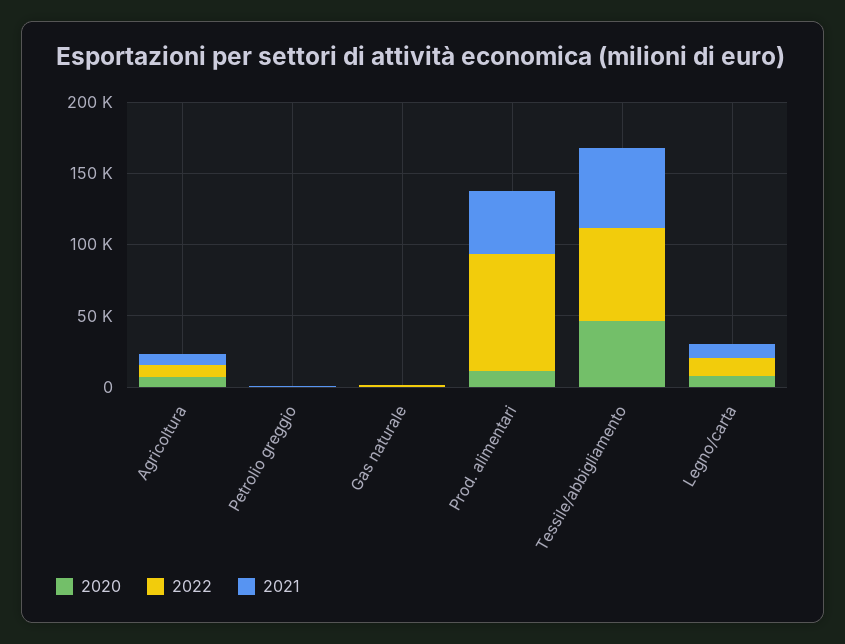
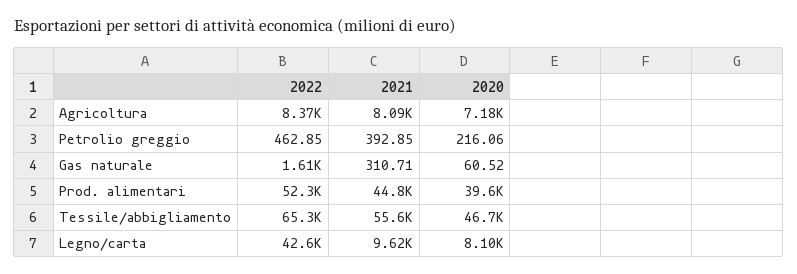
  {
    "2020": {
      "Agricoltura": 7180,
      "Petrolio greggio": 216.06,
      "Gas naturale": 60.52,
-     "Prod. alimentari": 10000,
+     "Prod. alimentari": 39600,
      "Tessile/abbigliamento": 46700,
      "Legno/carta": 8100
    },
    "2022": {
      "Agricoltura": 8370,
      "Petrolio greggio": 462.85,
      "Gas naturale": 1610,
-     "Prod. alimentari": 80000,
+     "Prod. alimentari": 52300,
      "Tessile/abbigliamento": 65300,
-     "Legno/carta": 10000
+     "Legno/carta": 42600
    },
    "2021": {
      "Agricoltura": 8090,
      "Petrolio greggio": 392.85,
      "Gas naturale": 310.71,
      "Prod. alimentari": 44800,
      "Tessile/abbigliamento": 55600,
      "Legno/carta": 9620
    }
  }

